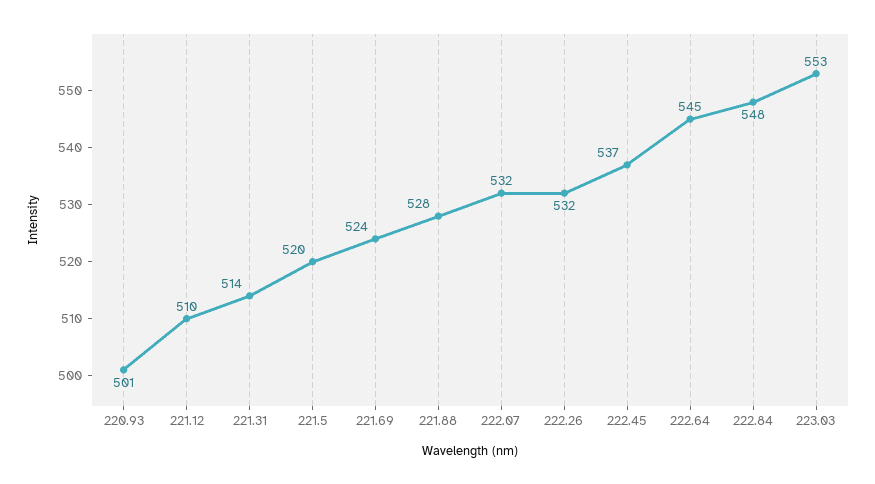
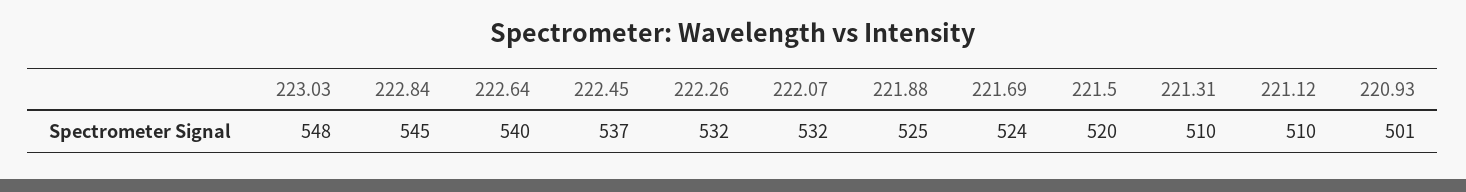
  {
    "220.93": 501,
    "221.12": 510,
-   "221.31": 514,
+   "221.31": 510,
    "221.5": 520,
    "221.69": 524,
-   "221.88": 528,
+   "221.88": 525,
    "222.07": 532,
    "222.26": 532,
    "222.45": 537,
-   "222.64": 545,
+   "222.64": 540,
-   "222.84": 548,
+   "222.84": 545,
-   "223.03": 553
+   "223.03": 548
  }

